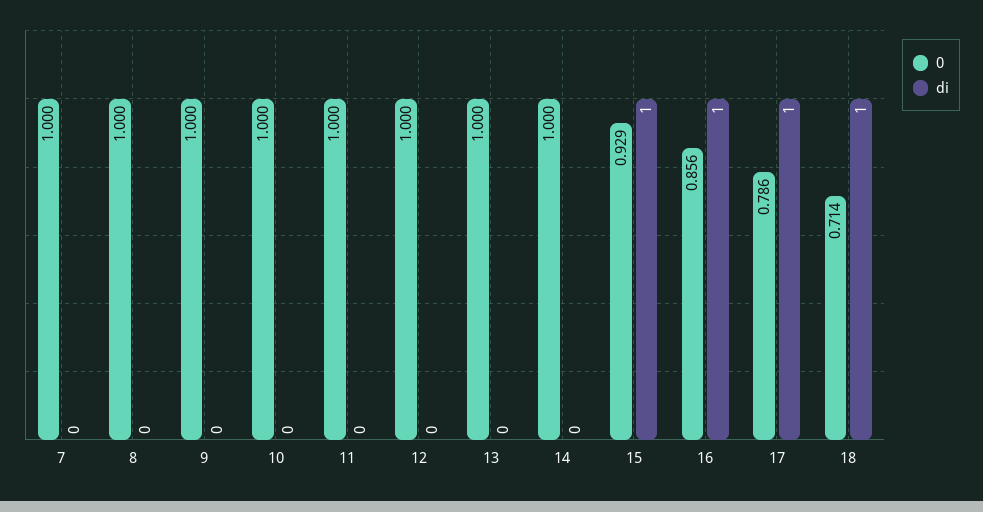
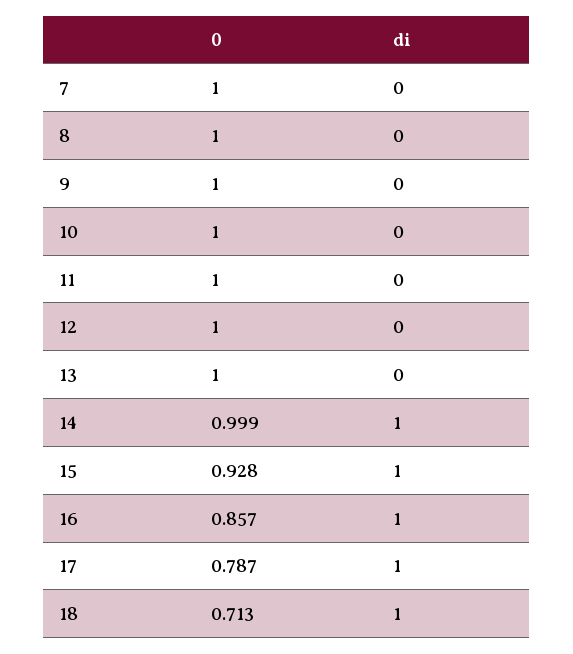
  {
    "0": {
      "7": 1,
      "8": 1,
      "9": 1,
      "10": 1,
      "11": 1,
      "12": 1,
      "13": 1,
-     "14": 1,
+     "14": 0.999,
-     "15": 0.929,
+     "15": 0.928,
-     "16": 0.856,
+     "16": 0.857,
-     "17": 0.786,
+     "17": 0.787,
-     "18": 0.714
+     "18": 0.713
    },
    "di": {
      "7": 0,
      "8": 0,
      "9": 0,
      "10": 0,
      "11": 0,
      "12": 0,
      "13": 0,
-     "14": 0,
+     "14": 1,
      "15": 1,
      "16": 1,
      "17": 1,
      "18": 1
    }
  }

